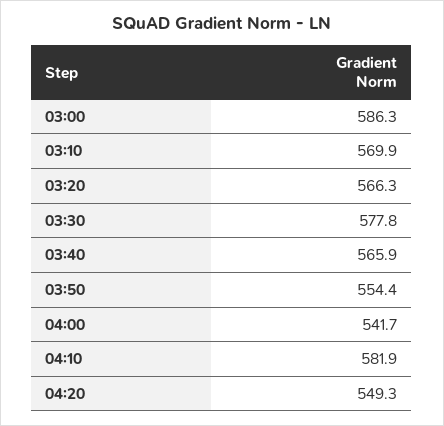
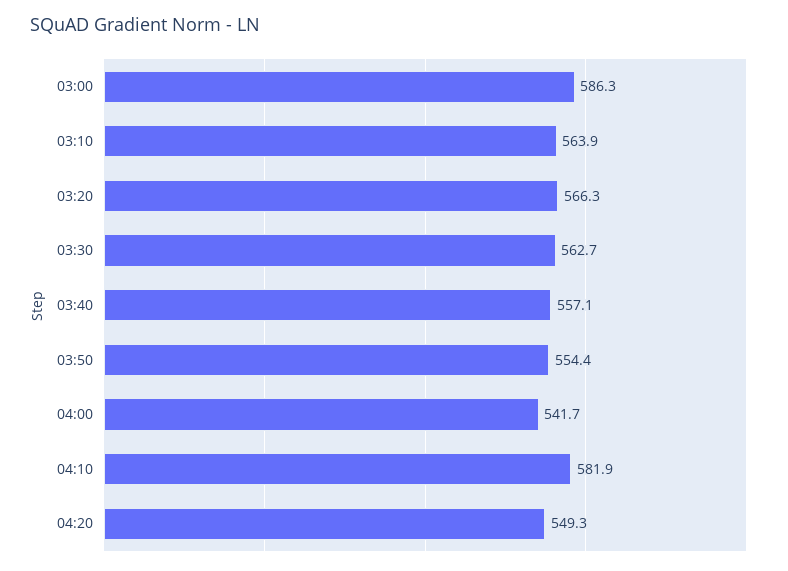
  {
    "03:00": 586.3,
-   "03:10": 569.9,
+   "03:10": 563.9,
    "03:20": 566.3,
-   "03:30": 577.8,
+   "03:30": 562.7,
-   "03:40": 565.9,
+   "03:40": 557.1,
    "03:50": 554.4,
    "04:00": 541.7,
    "04:10": 581.9,
    "04:20": 549.3
  }

